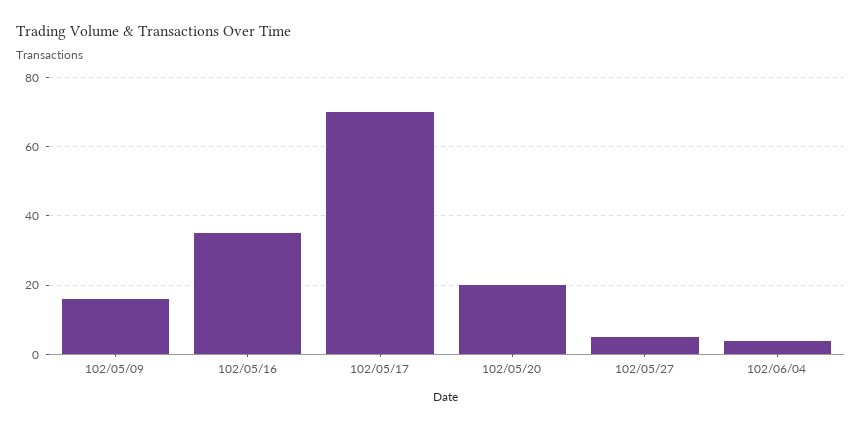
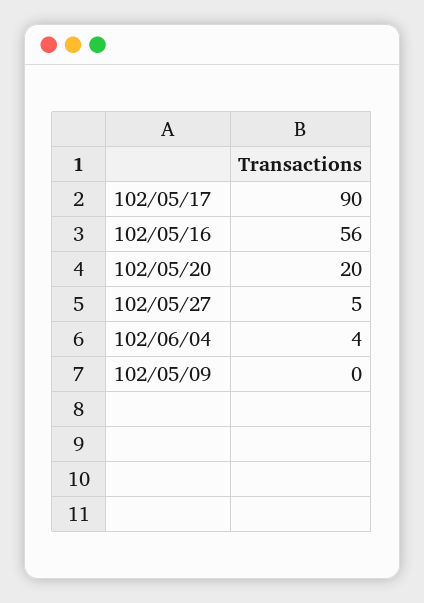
  {
-   "102/05/09": 15,
+   "102/05/09": 0,
-   "102/05/16": 35,
+   "102/05/16": 56,
-   "102/05/17": 70,
+   "102/05/17": 90,
    "102/05/20": 20,
    "102/05/27": 5,
    "102/06/04": 4
  }

